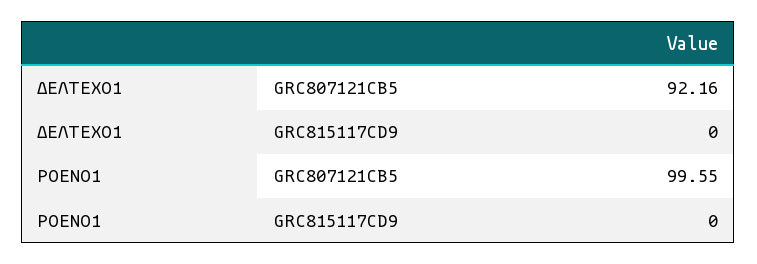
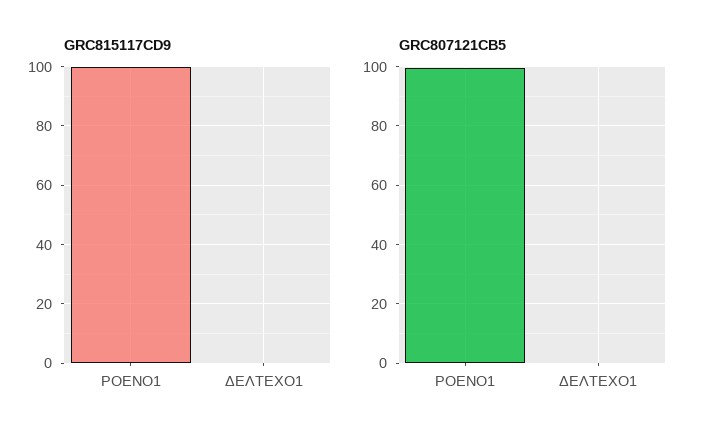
  {
    "GRC807121CB5": {
-     "ΔΕΛΤΕΧΟ1": 92.16,
+     "ΔΕΛΤΕΧΟ1": 0,
      "ΡΟΕΝΟ1": 99.55
    },
    "GRC815117CD9": {
      "ΔΕΛΤΕΧΟ1": 0,
-     "ΡΟΕΝΟ1": 0
+     "ΡΟΕΝΟ1": 100
    }
  }

